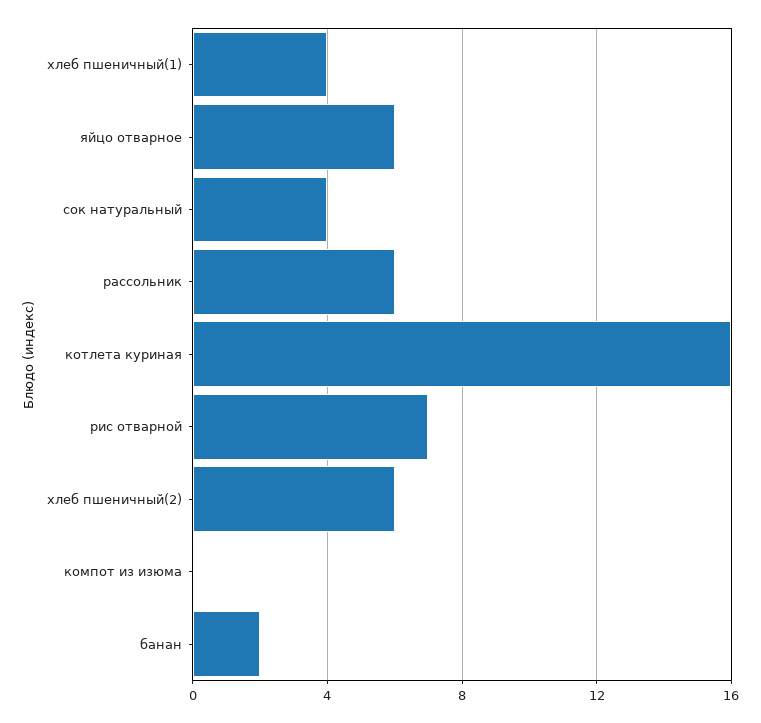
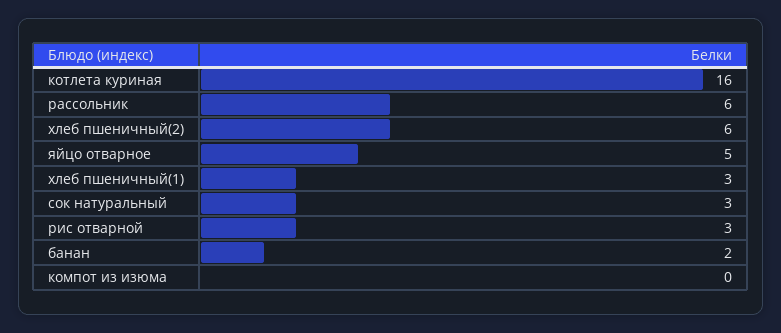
  {
-   "хлеб пшеничный(1)": 4,
+   "хлеб пшеничный(1)": 3,
-   "яйцо отварное": 6,
+   "яйцо отварное": 5,
-   "сок натуральный": 4,
+   "сок натуральный": 3,
    "рассольник": 6,
    "котлета куриная": 16,
-   "рис отварной": 7,
+   "рис отварной": 3,
    "хлеб пшеничный(2)": 6,
    "компот из изюма": 0,
    "банан": 2
  }

